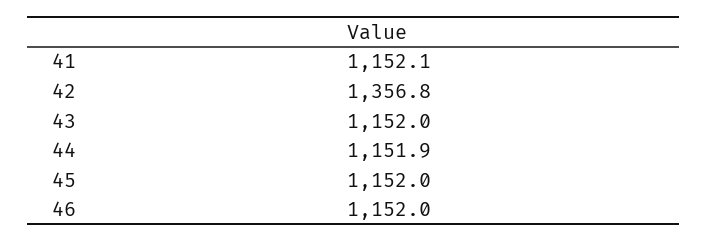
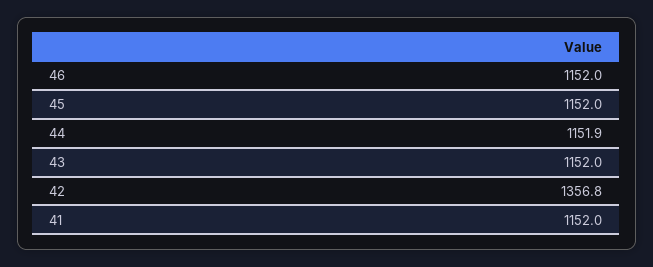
  {
-   "41": 1152.1,
+   "41": 1152,
    "42": 1356.8,
    "43": 1152,
    "44": 1151.9,
    "45": 1152,
    "46": 1152
  }

